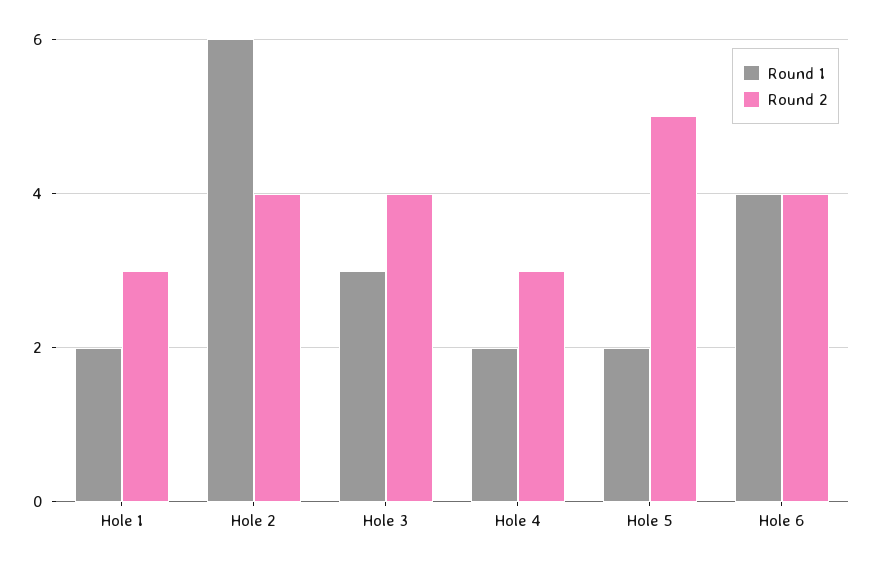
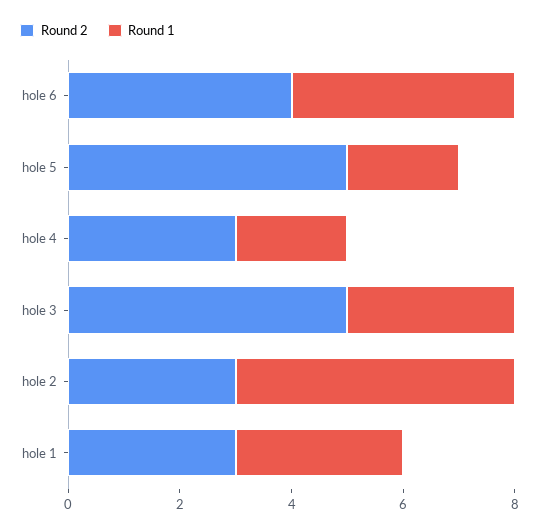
  {
    "Round 1": {
-     "Hole 1": 2,
+     "Hole 1": 3,
-     "Hole 2": 6,
+     "Hole 2": 5,
      "Hole 3": 3,
      "Hole 4": 2,
      "Hole 5": 2,
      "Hole 6": 4
    },
    "Round 2": {
      "Hole 1": 3,
-     "Hole 2": 4,
+     "Hole 2": 3,
-     "Hole 3": 4,
+     "Hole 3": 5,
      "Hole 4": 3,
      "Hole 5": 5,
      "Hole 6": 4
    }
  }

